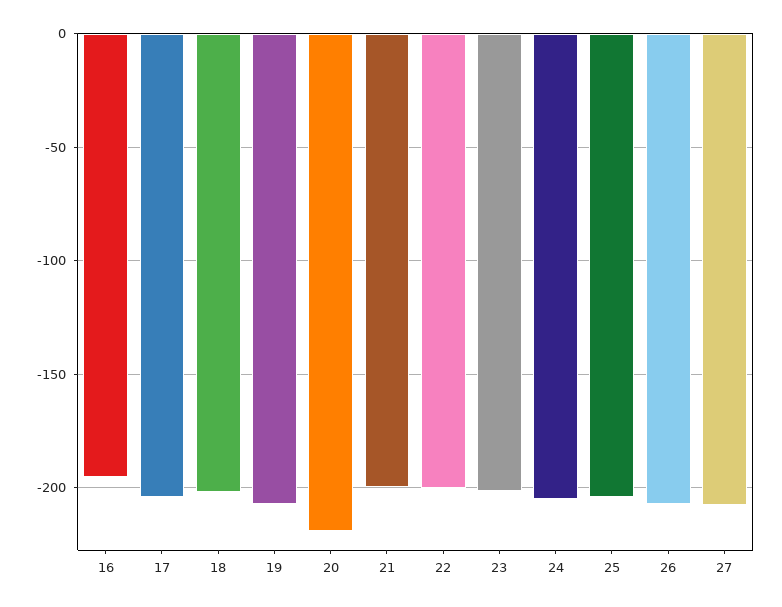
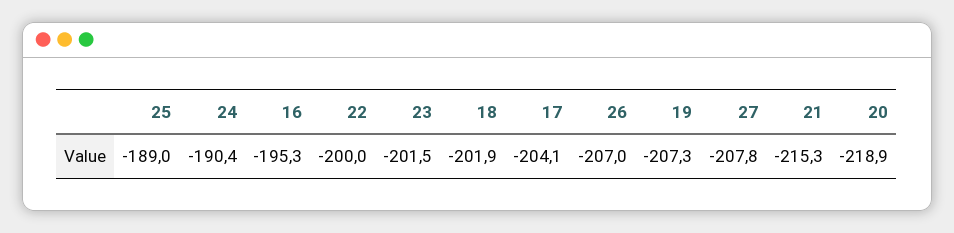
  {
    "16": -195.3,
    "17": -204.1,
    "18": -201.9,
    "19": -207.3,
    "20": -218.9,
-   "21": -200,
+   "21": -215.3,
    "22": -200,
    "23": -201.5,
-   "24": -205,
+   "24": -190.4,
-   "25": -205,
+   "25": -189,
    "26": -207,
    "27": -207.8
  }

